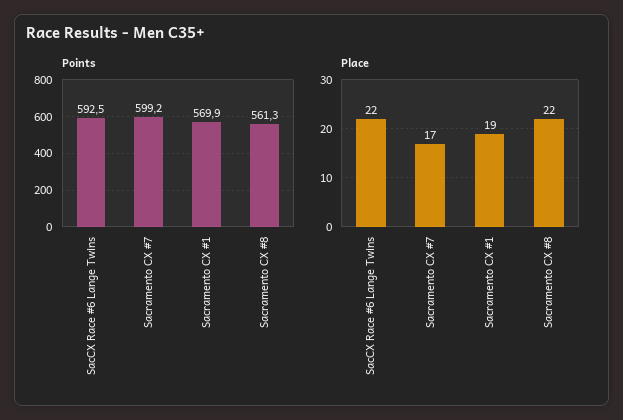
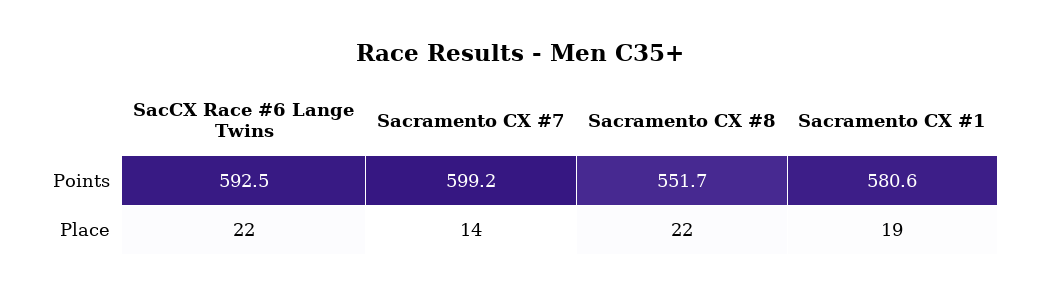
  {
    "Points": {
      "SacCX Race #6 Lange Twins": 592.5,
      "Sacramento CX #7": 599.2,
-     "Sacramento CX #1": 569.9,
+     "Sacramento CX #1": 580.6,
-     "Sacramento CX #8": 561.3
+     "Sacramento CX #8": 551.7
    },
    "Place": {
      "SacCX Race #6 Lange Twins": 22,
-     "Sacramento CX #7": 17,
+     "Sacramento CX #7": 14,
      "Sacramento CX #1": 19,
      "Sacramento CX #8": 22
    }
  }

